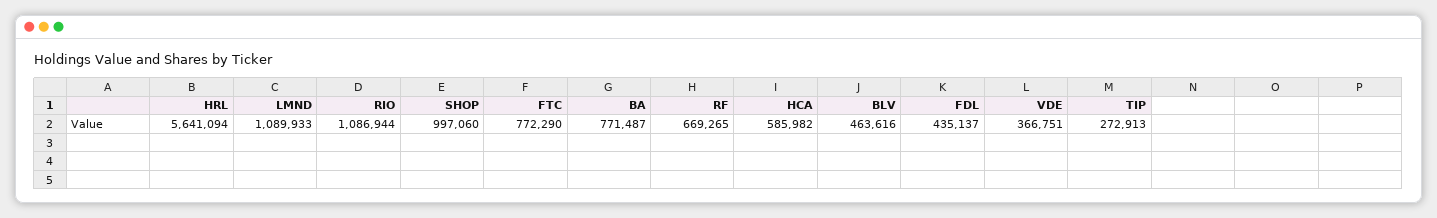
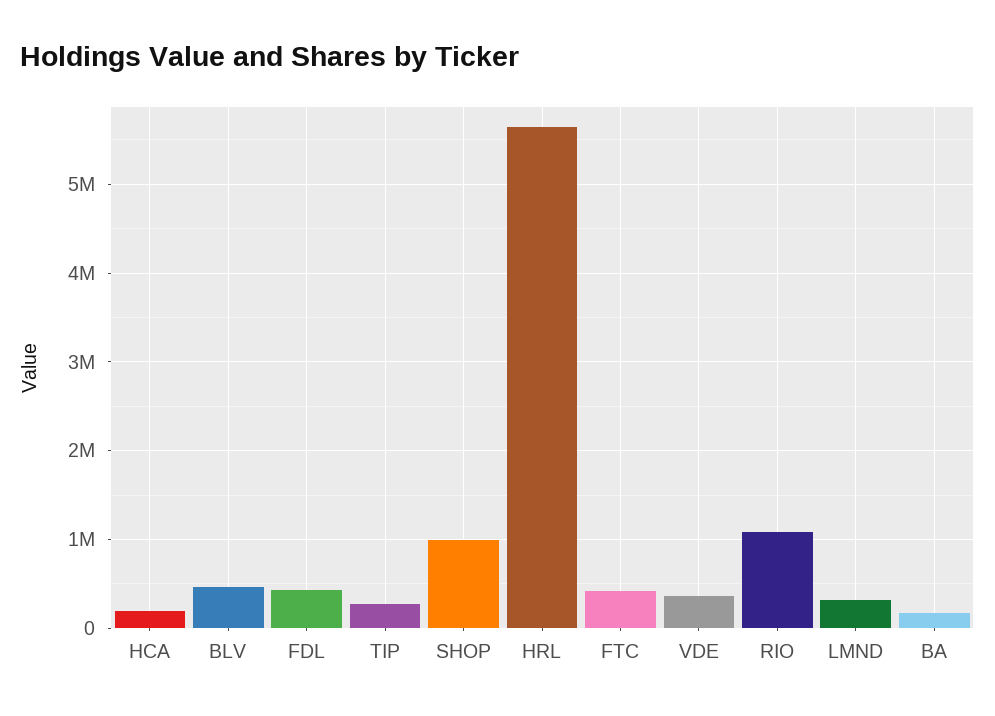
  {
    "HRL": 5641094,
-   "LMND": 1089933,
+   "LMND": 300000,
    "RIO": 1086944,
    "SHOP": 997060,
-   "FTC": 772290,
+   "FTC": 400000,
-   "BA": 771487,
+   "BA": 200000,
-   "RF": 669265,
-   "HCA": 585982,
+   "HCA": 200000,
    "BLV": 463616,
    "FDL": 435137,
    "VDE": 366751,
    "TIP": 272913
  }

